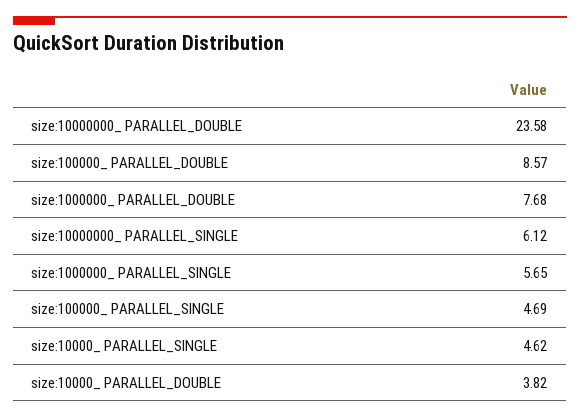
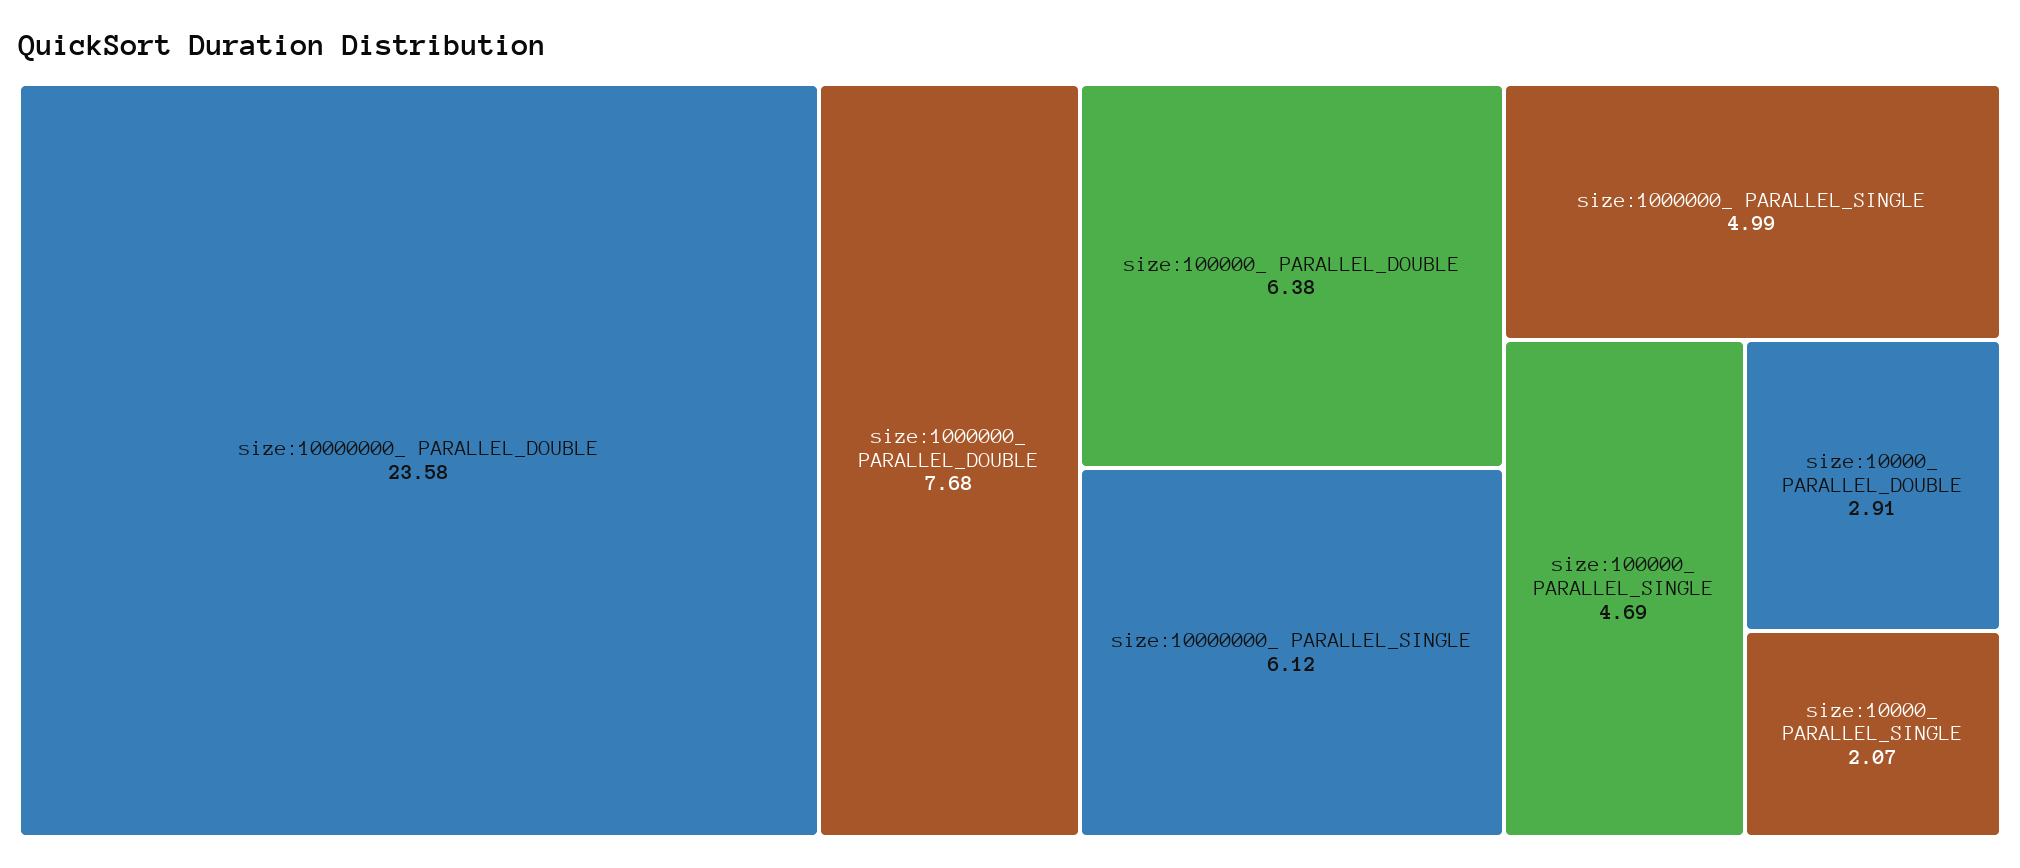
  {
    "size:10000000_ PARALLEL_DOUBLE": 23.58,
-   "size:100000_ PARALLEL_DOUBLE": 8.57,
+   "size:100000_ PARALLEL_DOUBLE": 6.38,
    "size:1000000_ PARALLEL_DOUBLE": 7.68,
    "size:10000000_ PARALLEL_SINGLE": 6.12,
-   "size:1000000_ PARALLEL_SINGLE": 5.65,
+   "size:1000000_ PARALLEL_SINGLE": 4.99,
    "size:100000_ PARALLEL_SINGLE": 4.69,
-   "size:10000_ PARALLEL_SINGLE": 4.62,
+   "size:10000_ PARALLEL_SINGLE": 2.07,
-   "size:10000_ PARALLEL_DOUBLE": 3.82
+   "size:10000_ PARALLEL_DOUBLE": 2.91
  }

